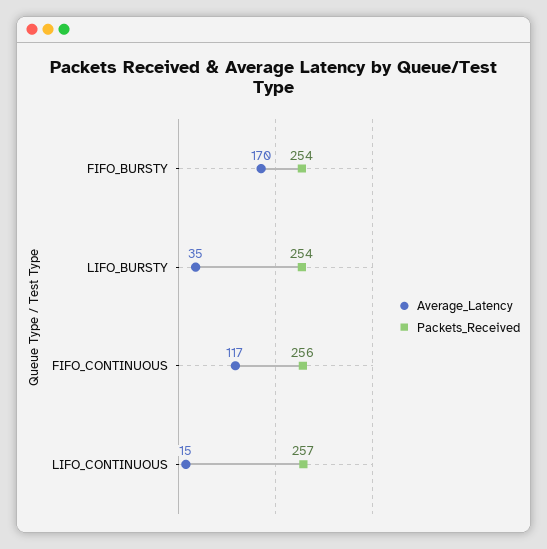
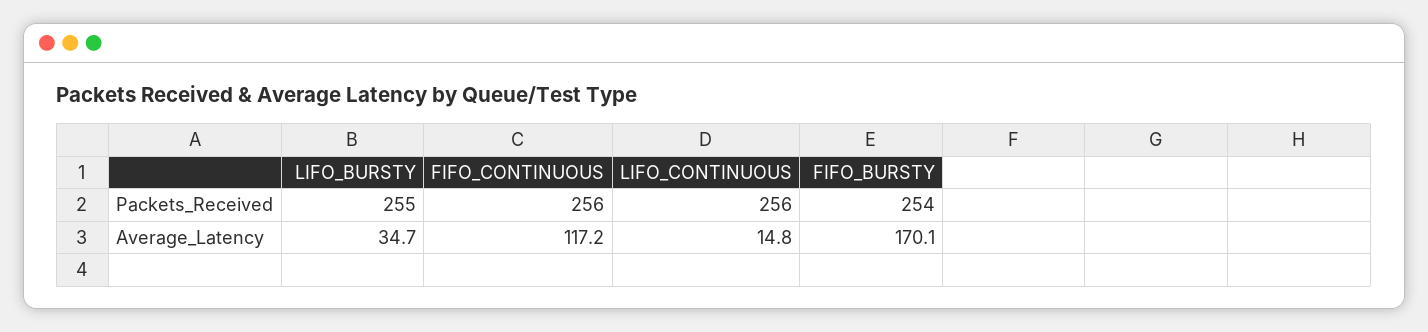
  {
    "Average_Latency": {
      "FIFO_BURSTY": 170.1,
      "LIFO_BURSTY": 34.7,
      "FIFO_CONTINUOUS": 117.2,
      "LIFO_CONTINUOUS": 14.8
    },
    "Packets_Received": {
      "FIFO_BURSTY": 254,
-     "LIFO_BURSTY": 254,
+     "LIFO_BURSTY": 255,
      "FIFO_CONTINUOUS": 256,
-     "LIFO_CONTINUOUS": 257
+     "LIFO_CONTINUOUS": 256
    }
  }

